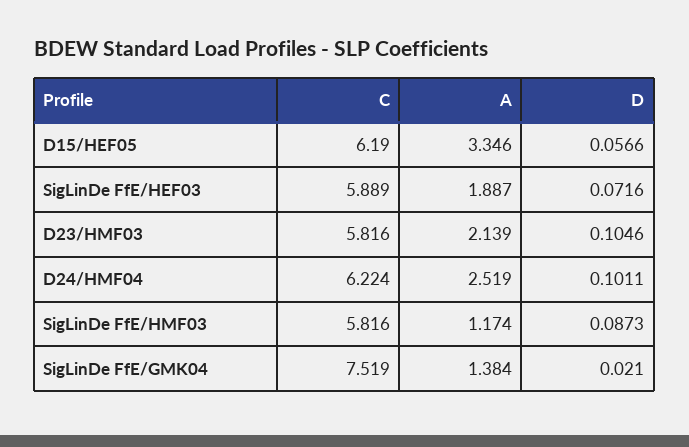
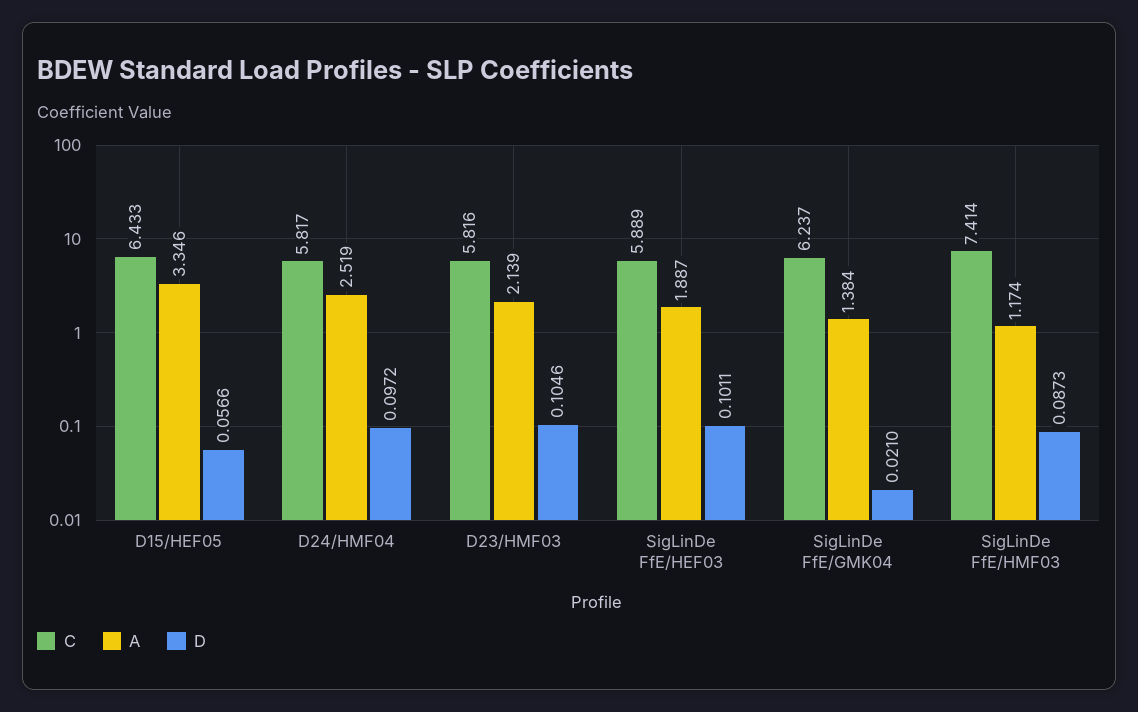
  {
    "C": {
-     "D15/HEF05": 6.19,
+     "D15/HEF05": 6.433,
      "SigLinDe FfE/HEF03": 5.889,
      "D23/HMF03": 5.816,
-     "D24/HMF04": 6.224,
+     "D24/HMF04": 5.817,
-     "SigLinDe FfE/HMF03": 5.816,
+     "SigLinDe FfE/HMF03": 7.414,
-     "SigLinDe FfE/GMK04": 7.519
+     "SigLinDe FfE/GMK04": 6.237
    },
    "A": {
      "D15/HEF05": 3.346,
      "SigLinDe FfE/HEF03": 1.887,
      "D23/HMF03": 2.139,
      "D24/HMF04": 2.519,
      "SigLinDe FfE/HMF03": 1.174,
      "SigLinDe FfE/GMK04": 1.384
    },
    "D": {
      "D15/HEF05": 0.0566,
-     "SigLinDe FfE/HEF03": 0.0716,
+     "SigLinDe FfE/HEF03": 0.1011,
      "D23/HMF03": 0.1046,
-     "D24/HMF04": 0.1011,
+     "D24/HMF04": 0.0972,
      "SigLinDe FfE/HMF03": 0.0873,
      "SigLinDe FfE/GMK04": 0.021
    }
  }

